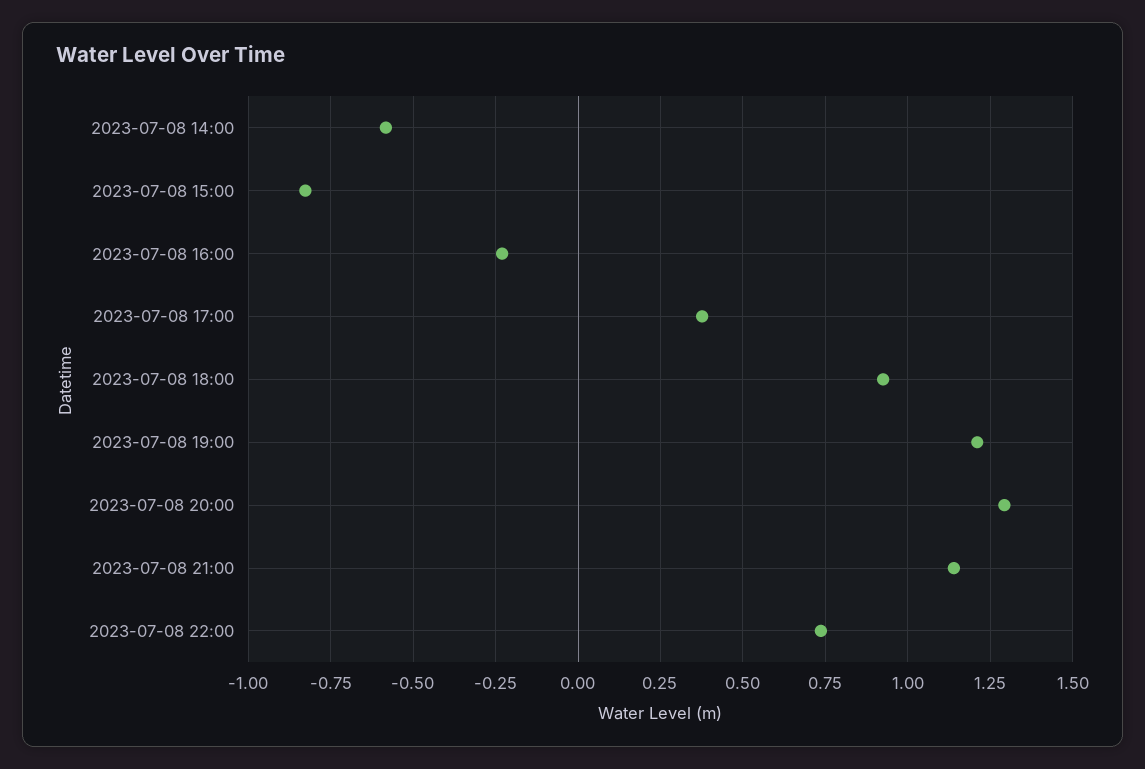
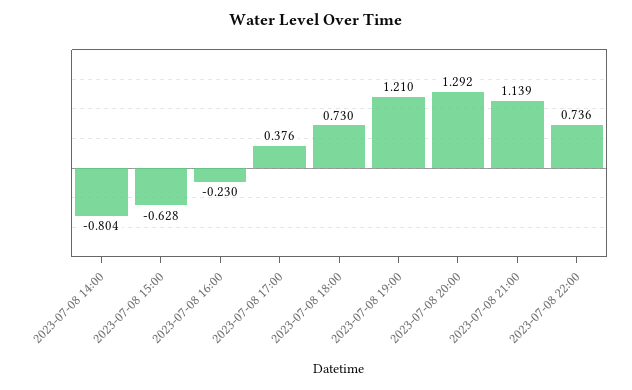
  {
-   "2023-07-08 14:00": -0.575,
+   "2023-07-08 14:00": -0.804,
-   "2023-07-08 15:00": -0.825,
+   "2023-07-08 15:00": -0.628,
    "2023-07-08 16:00": -0.23,
    "2023-07-08 17:00": 0.376,
-   "2023-07-08 18:00": 0.925,
+   "2023-07-08 18:00": 0.73,
    "2023-07-08 19:00": 1.21,
    "2023-07-08 20:00": 1.292,
    "2023-07-08 21:00": 1.139,
    "2023-07-08 22:00": 0.736
  }

